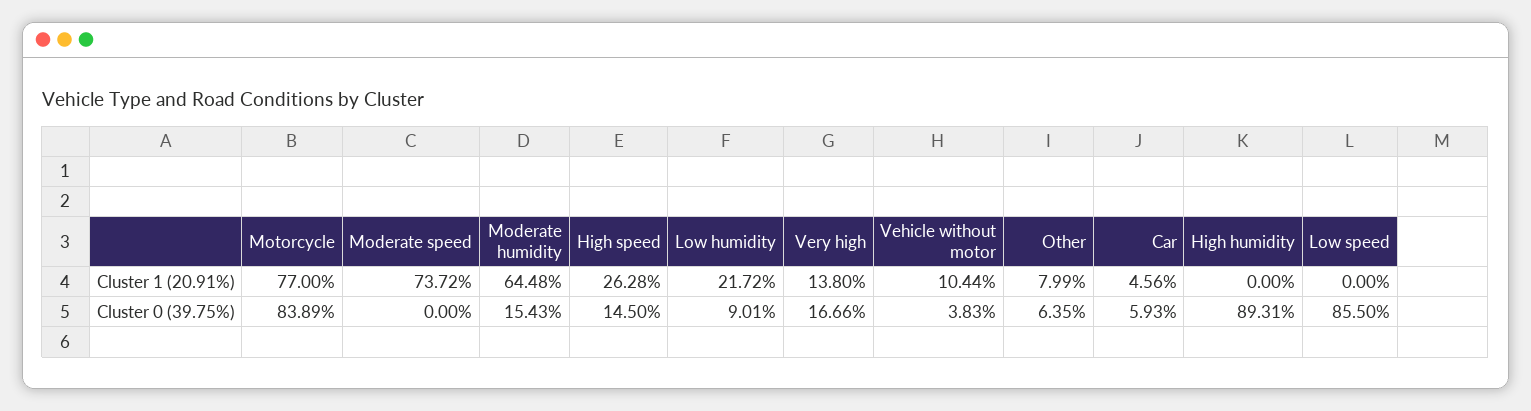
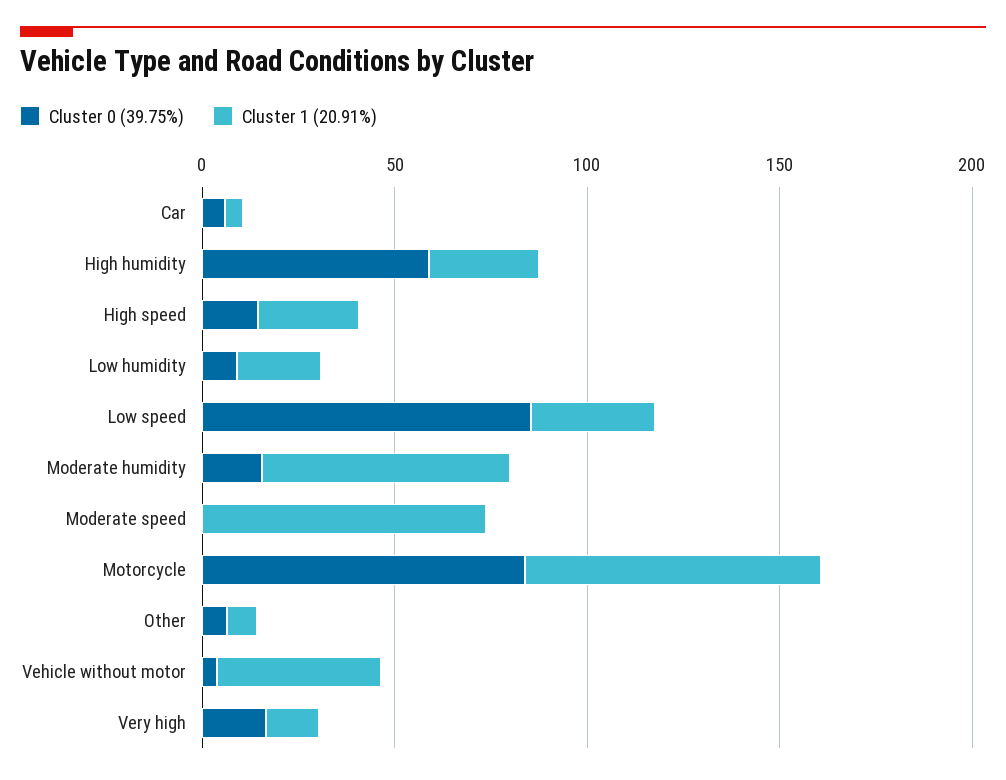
  {
    "Cluster 1 (20.91%)": {
      "Motorcycle": 77,
      "Moderate speed": 73.72,
      "Moderate humidity": 64.48,
      "High speed": 26.28,
      "Low humidity": 21.72,
      "Very high": 13.8,
-     "Vehicle without motor": 10.44,
+     "Vehicle without motor": 40,
      "Other": 7.99,
      "Car": 4.56,
-     "High humidity": 0,
+     "High humidity": 30,
-     "Low speed": 0
+     "Low speed": 30
    },
    "Cluster 0 (39.75%)": {
      "Motorcycle": 83.89,
      "Moderate speed": 0,
      "Moderate humidity": 15.43,
      "High speed": 14.5,
      "Low humidity": 9.01,
      "Very high": 16.66,
      "Vehicle without motor": 3.83,
      "Other": 6.35,
      "Car": 5.93,
-     "High humidity": 89.31,
+     "High humidity": 60,
      "Low speed": 85.5
    }
  }

